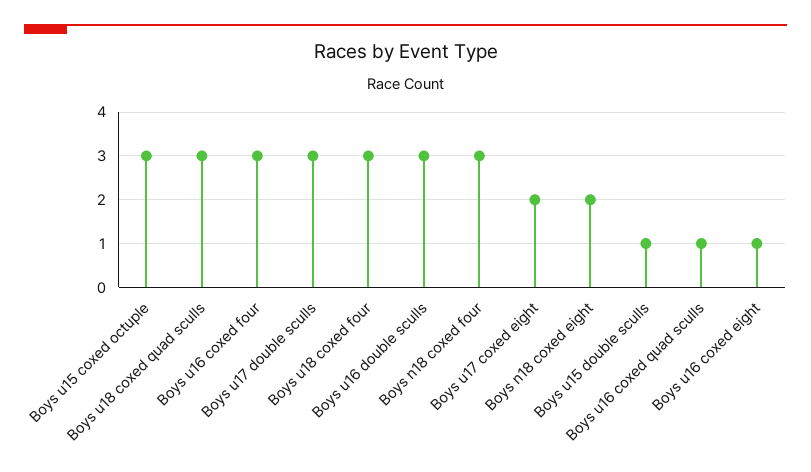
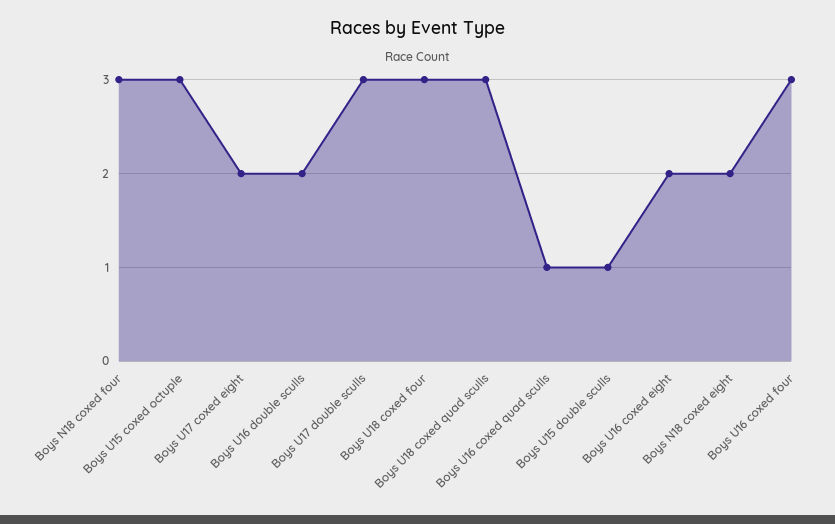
  {
    "Boys u15 coxed octuple": 3,
    "Boys u18 coxed quad sculls": 3,
    "Boys u16 coxed four": 3,
    "Boys u17 double sculls": 3,
    "Boys u18 coxed four": 3,
-   "Boys u16 double sculls": 3,
+   "Boys u16 double sculls": 2,
    "Boys n18 coxed four": 3,
    "Boys u17 coxed eight": 2,
    "Boys n18 coxed eight": 2,
    "Boys u15 double sculls": 1,
    "Boys u16 coxed quad sculls": 1,
-   "Boys u16 coxed eight": 1
+   "Boys u16 coxed eight": 2
  }

